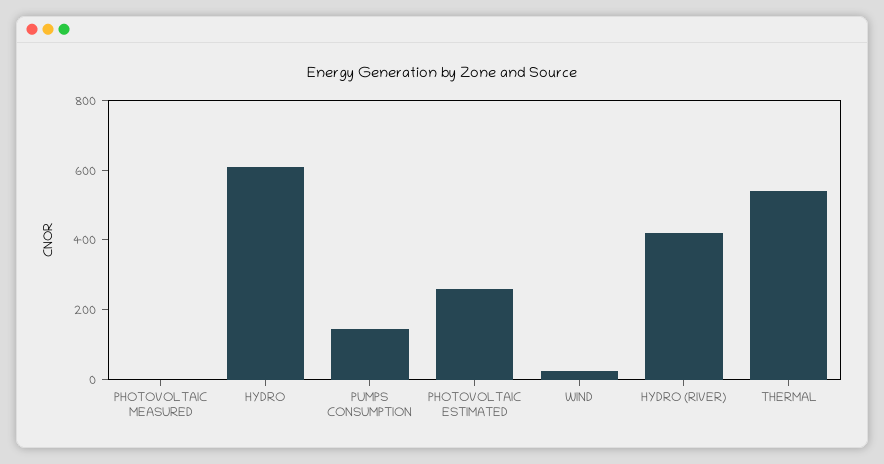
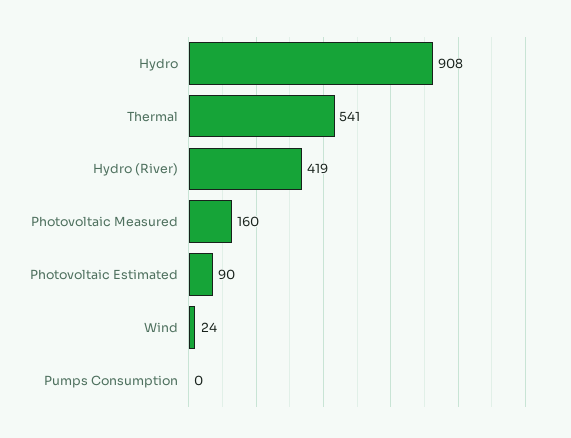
  {
-   "PHOTOVOLTAIC MEASURED": 0,
+   "PHOTOVOLTAIC MEASURED": 160,
-   "HYDRO": 600,
+   "HYDRO": 908,
-   "PUMPS CONSUMPTION": 150,
+   "PUMPS CONSUMPTION": 0,
-   "PHOTOVOLTAIC ESTIMATED": 250,
+   "PHOTOVOLTAIC ESTIMATED": 90,
    "WIND": 24,
    "HYDRO (RIVER)": 419,
    "THERMAL": 541
  }

